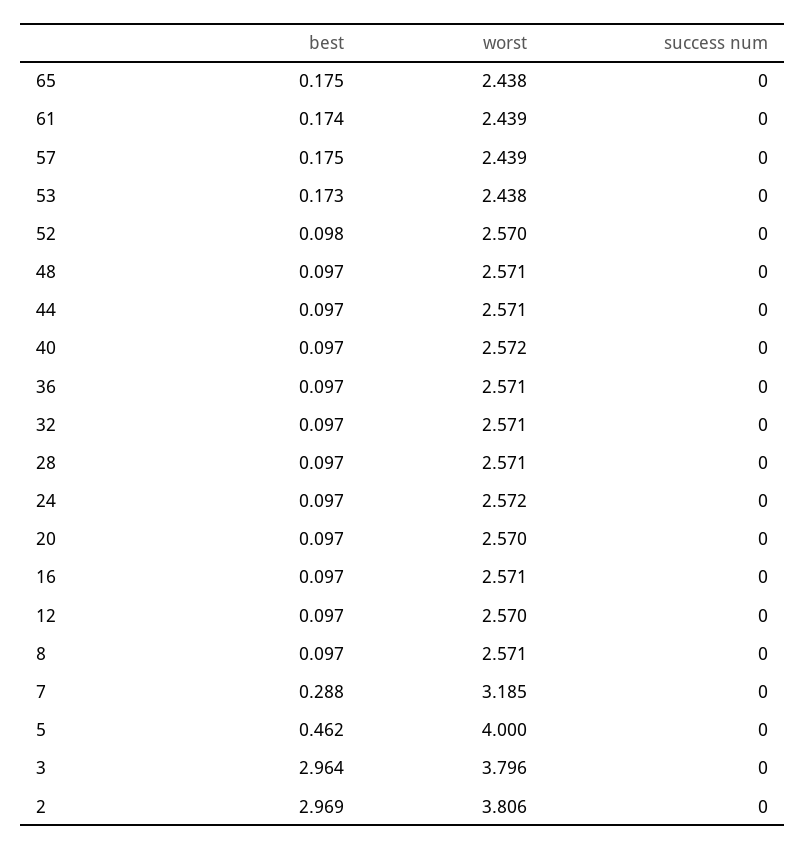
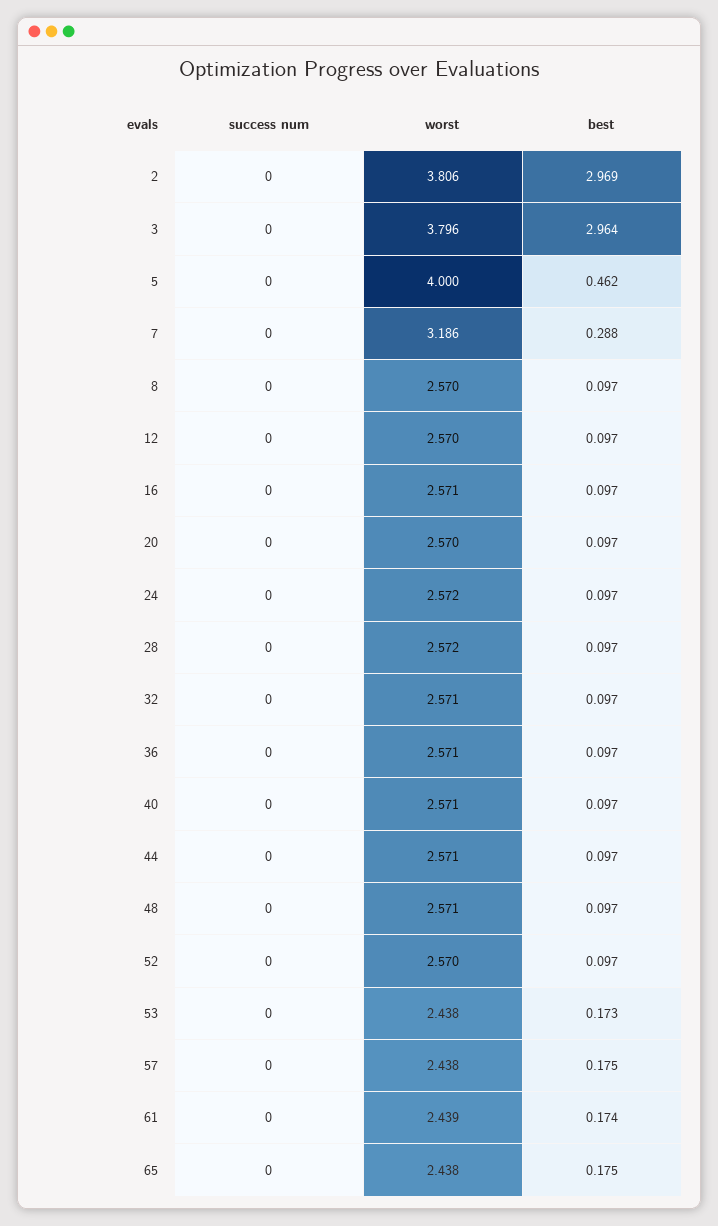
  {
    "best": {
      "65": 0.175,
      "61": 0.174,
      "57": 0.175,
      "53": 0.173,
-     "52": 0.098,
+     "52": 0.097,
      "48": 0.097,
      "44": 0.097,
      "40": 0.097,
      "36": 0.097,
      "32": 0.097,
      "28": 0.097,
      "24": 0.097,
      "20": 0.097,
      "16": 0.097,
      "12": 0.097,
      "8": 0.097,
      "7": 0.288,
      "5": 0.462,
      "3": 2.964,
      "2": 2.969
    },
    "worst": {
      "65": 2.438,
      "61": 2.439,
-     "57": 2.439,
+     "57": 2.438,
      "53": 2.438,
      "52": 2.57,
      "48": 2.571,
      "44": 2.571,
-     "40": 2.572,
+     "40": 2.571,
      "36": 2.571,
      "32": 2.571,
-     "28": 2.571,
+     "28": 2.572,
      "24": 2.572,
      "20": 2.57,
      "16": 2.571,
      "12": 2.57,
-     "8": 2.571,
+     "8": 2.57,
-     "7": 3.185,
+     "7": 3.186,
      "5": 4,
      "3": 3.796,
      "2": 3.806
    },
    "success num": {
      "65": 0,
      "61": 0,
      "57": 0,
      "53": 0,
      "52": 0,
      "48": 0,
      "44": 0,
      "40": 0,
      "36": 0,
      "32": 0,
      "28": 0,
      "24": 0,
      "20": 0,
      "16": 0,
      "12": 0,
      "8": 0,
      "7": 0,
      "5": 0,
      "3": 0,
      "2": 0
    }
  }

